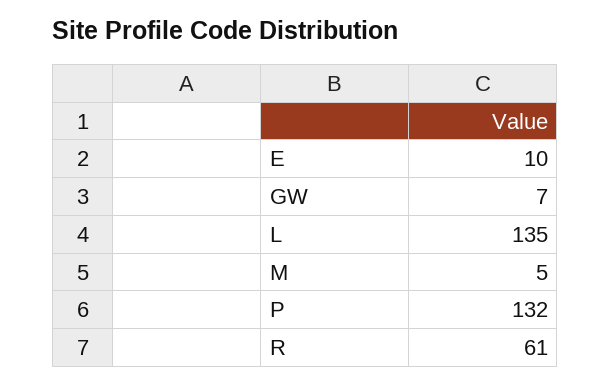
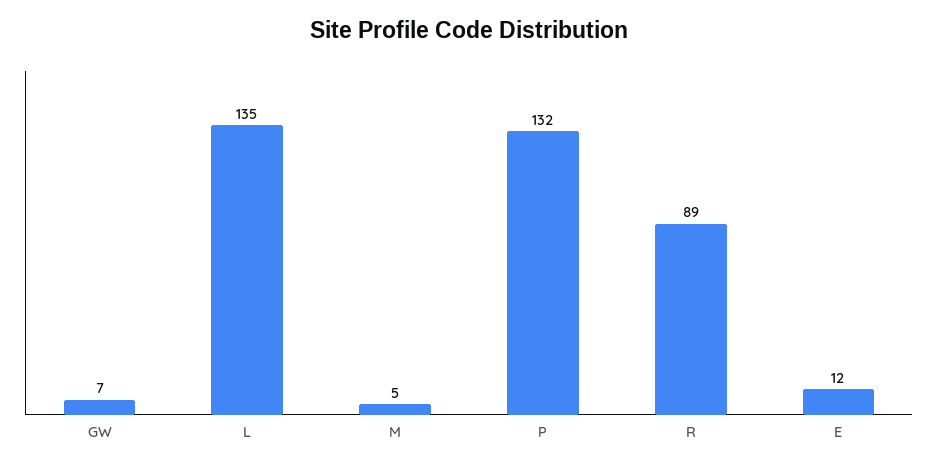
  {
-   "E": 10,
+   "E": 12,
    "GW": 7,
    "L": 135,
    "M": 5,
    "P": 132,
-   "R": 61
+   "R": 89
  }

